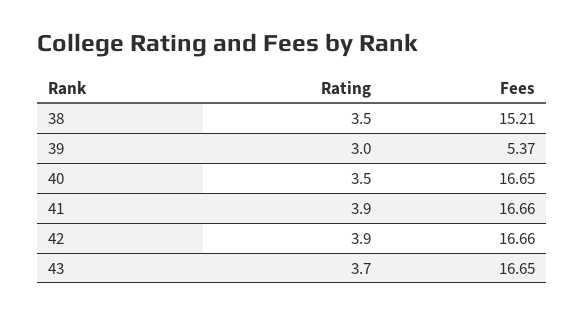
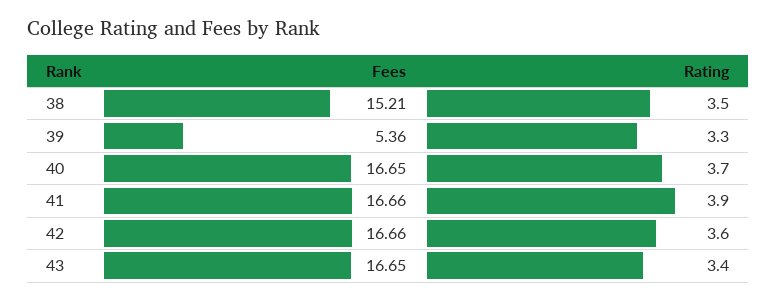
  {
    "Rating": {
      "38": 3.5,
-     "39": 3,
+     "39": 3.3,
-     "40": 3.5,
+     "40": 3.7,
      "41": 3.9,
-     "42": 3.9,
+     "42": 3.6,
-     "43": 3.7
+     "43": 3.4
    },
    "Fees": {
      "38": 15.21,
-     "39": 5.37,
+     "39": 5.36,
      "40": 16.65,
      "41": 16.66,
      "42": 16.66,
      "43": 16.65
    }
  }

